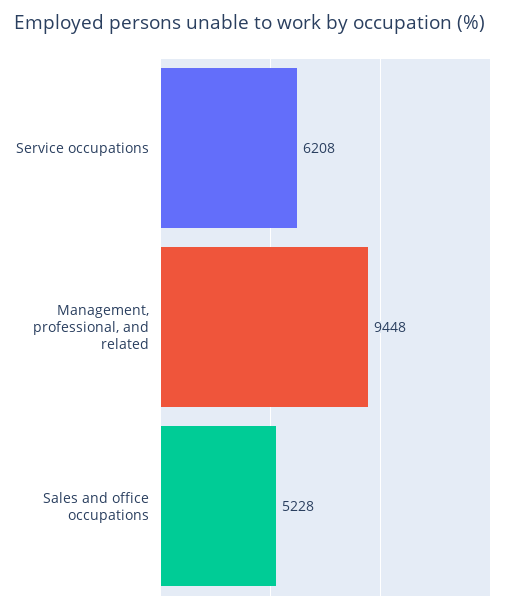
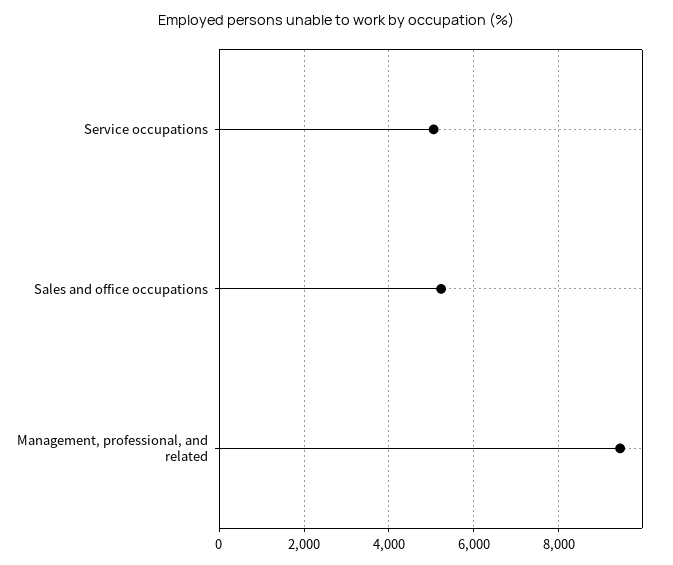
  {
-   "Service occupations": 6208,
+   "Service occupations": 5000,
    "Management, professional, and related": 9448,
    "Sales and office occupations": 5228
  }

